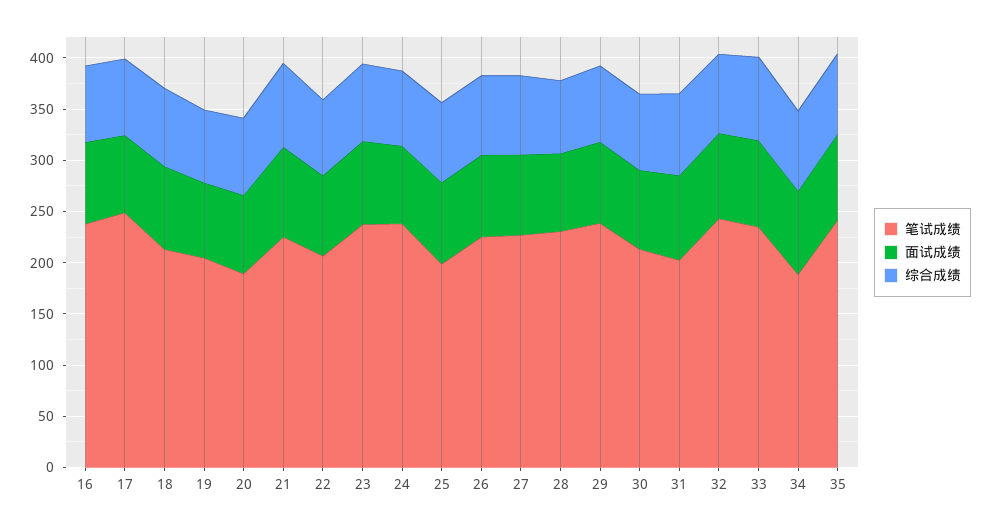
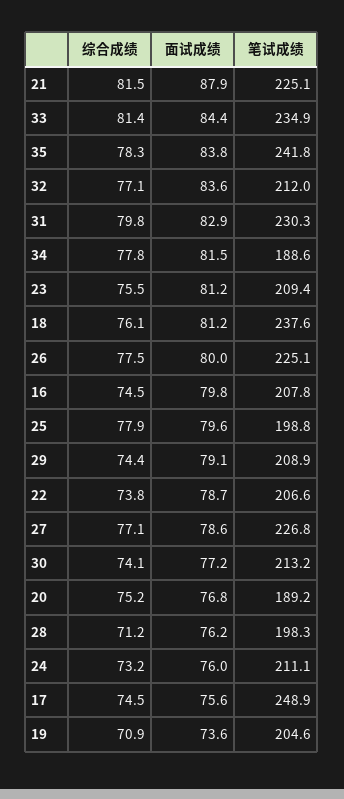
  {
    "笔试成绩": {
-     "16": 240,
+     "16": 207.8,
      "17": 248.9,
-     "18": 210,
+     "18": 237.6,
      "19": 204.6,
      "20": 189.2,
      "21": 225.1,
      "22": 206.6,
-     "23": 240,
+     "23": 209.4,
-     "24": 240,
+     "24": 211.1,
      "25": 198.8,
      "26": 225.1,
      "27": 226.8,
-     "28": 230,
+     "28": 198.3,
-     "29": 240,
+     "29": 208.9,
      "30": 213.2,
-     "31": 200,
+     "31": 230.3,
-     "32": 240,
+     "32": 212,
      "33": 234.9,
      "34": 188.6,
      "35": 241.8
    },
    "面试成绩": {
      "16": 79.8,
      "17": 75.6,
      "18": 81.2,
      "19": 73.6,
      "20": 76.8,
      "21": 87.9,
      "22": 78.7,
      "23": 81.2,
      "24": 76,
      "25": 79.6,
      "26": 80,
      "27": 78.6,
      "28": 76.2,
      "29": 79.1,
      "30": 77.2,
      "31": 82.9,
      "32": 83.6,
      "33": 84.4,
      "34": 81.5,
      "35": 83.8
    },
    "综合成绩": {
      "16": 74.5,
      "17": 74.5,
      "18": 76.1,
      "19": 70.9,
      "20": 75.2,
      "21": 81.5,
      "22": 73.8,
      "23": 75.5,
      "24": 73.2,
      "25": 77.9,
      "26": 77.5,
      "27": 77.1,
      "28": 71.2,
      "29": 74.4,
      "30": 74.1,
      "31": 79.8,
      "32": 77.1,
      "33": 81.4,
      "34": 77.8,
      "35": 78.3
    }
  }

